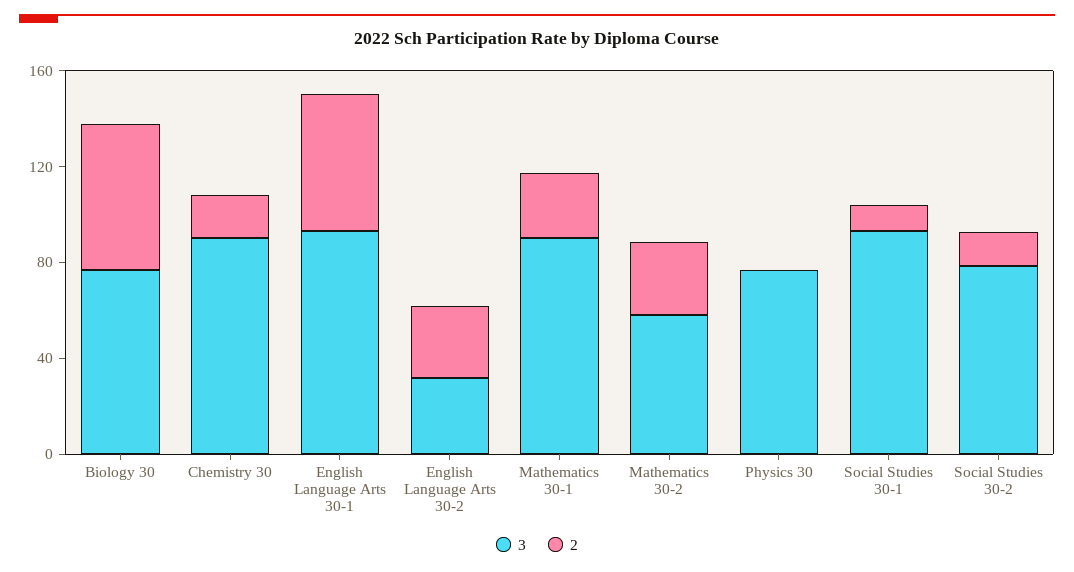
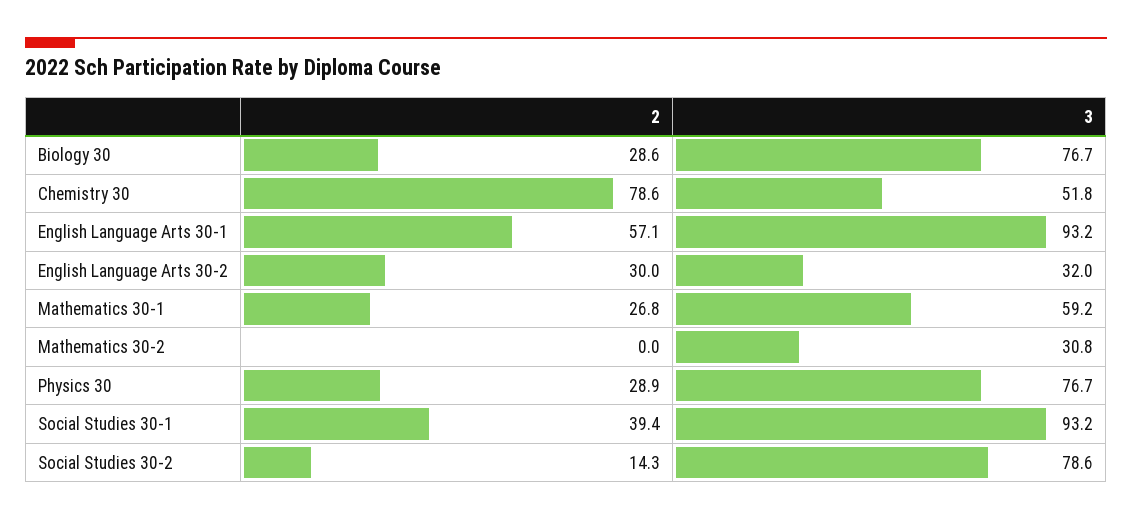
  {
    "3": {
      "Biology 30": 76.7,
-     "Chemistry 30": 90,
+     "Chemistry 30": 51.8,
      "English Language Arts 30-1": 93.2,
      "English Language Arts 30-2": 32,
-     "Mathematics 30-1": 90,
+     "Mathematics 30-1": 59.2,
-     "Mathematics 30-2": 60,
+     "Mathematics 30-2": 30.8,
      "Physics 30": 76.7,
      "Social Studies 30-1": 93.2,
      "Social Studies 30-2": 78.6
    },
    "2": {
-     "Biology 30": 60,
+     "Biology 30": 28.6,
-     "Chemistry 30": 20,
+     "Chemistry 30": 78.6,
      "English Language Arts 30-1": 57.1,
      "English Language Arts 30-2": 30,
      "Mathematics 30-1": 26.8,
-     "Mathematics 30-2": 30,
+     "Mathematics 30-2": 0,
-     "Physics 30": 0,
+     "Physics 30": 28.9,
-     "Social Studies 30-1": 10,
+     "Social Studies 30-1": 39.4,
      "Social Studies 30-2": 14.3
    }
  }

